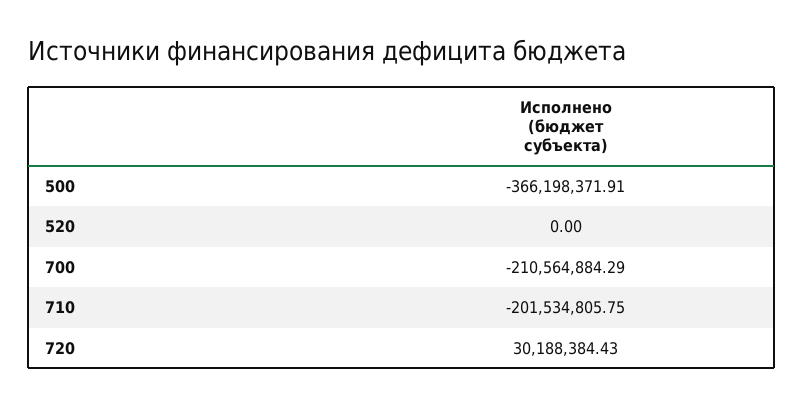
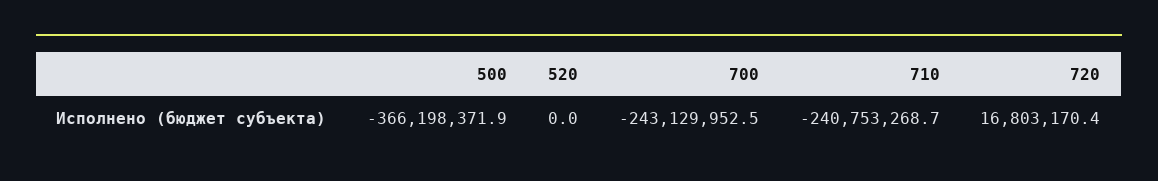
  {
    "500": -366198371.91,
    "520": 0,
-   "700": -210564884.29,
+   "700": -243129952.5,
-   "710": -201534805.75,
+   "710": -240753268.7,
-   "720": 30188384.43
+   "720": 16803170.4
  }

